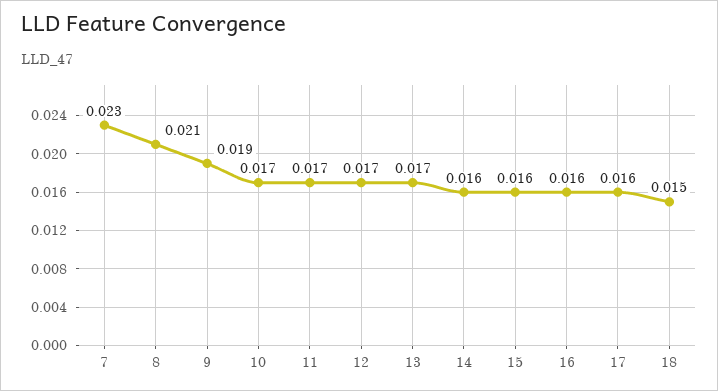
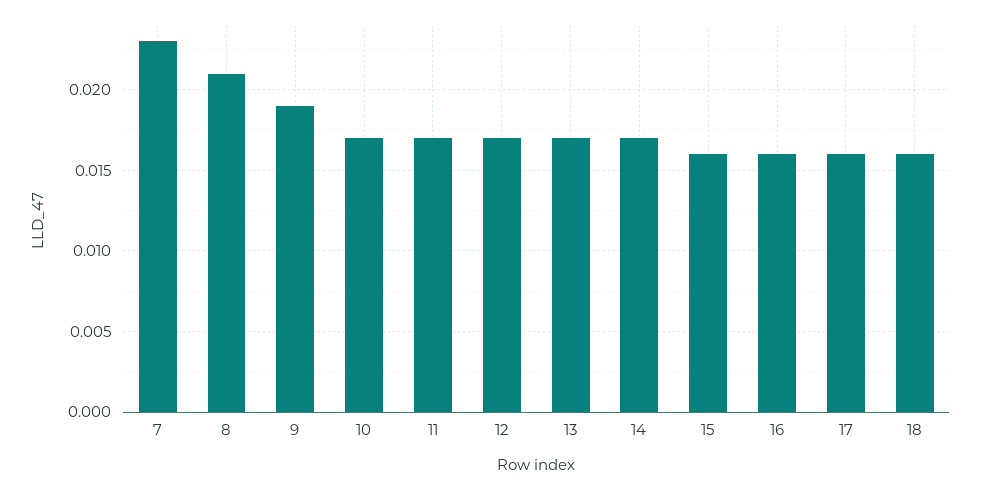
  {
    "7": 0.023,
    "8": 0.021,
    "9": 0.019,
    "10": 0.017,
    "11": 0.017,
    "12": 0.017,
    "13": 0.017,
-   "14": 0.016,
+   "14": 0.017,
    "15": 0.016,
    "16": 0.016,
    "17": 0.016,
-   "18": 0.015
+   "18": 0.016
  }

